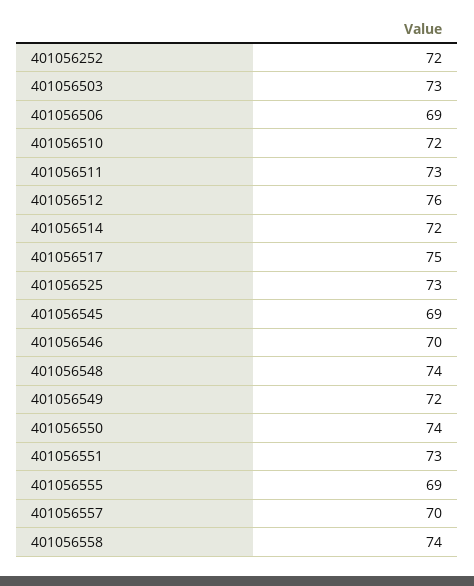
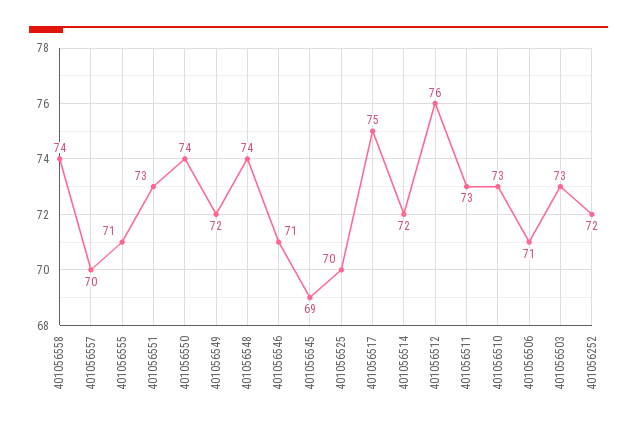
  {
    "401056252": 72,
    "401056503": 73,
-   "401056506": 69,
+   "401056506": 71,
-   "401056510": 72,
+   "401056510": 73,
    "401056511": 73,
    "401056512": 76,
    "401056514": 72,
    "401056517": 75,
-   "401056525": 73,
+   "401056525": 70,
    "401056545": 69,
-   "401056546": 70,
+   "401056546": 71,
    "401056548": 74,
    "401056549": 72,
    "401056550": 74,
    "401056551": 73,
-   "401056555": 69,
+   "401056555": 71,
    "401056557": 70,
    "401056558": 74
  }

